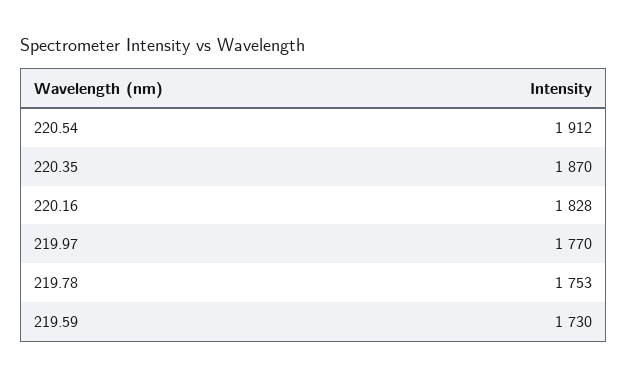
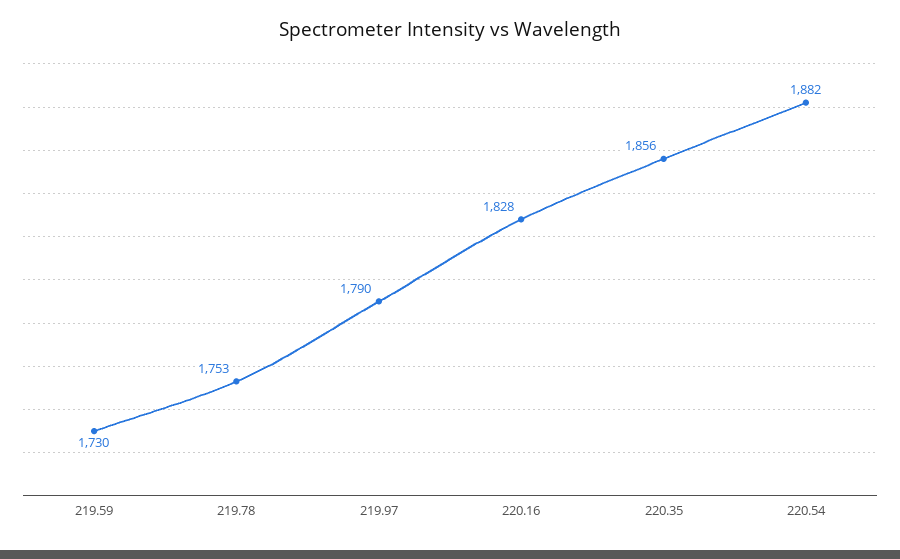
  {
-   "220.54": 1912,
+   "220.54": 1882,
-   "220.35": 1870,
+   "220.35": 1856,
    "220.16": 1828,
-   "219.97": 1770,
+   "219.97": 1790,
    "219.78": 1753,
    "219.59": 1730
  }

